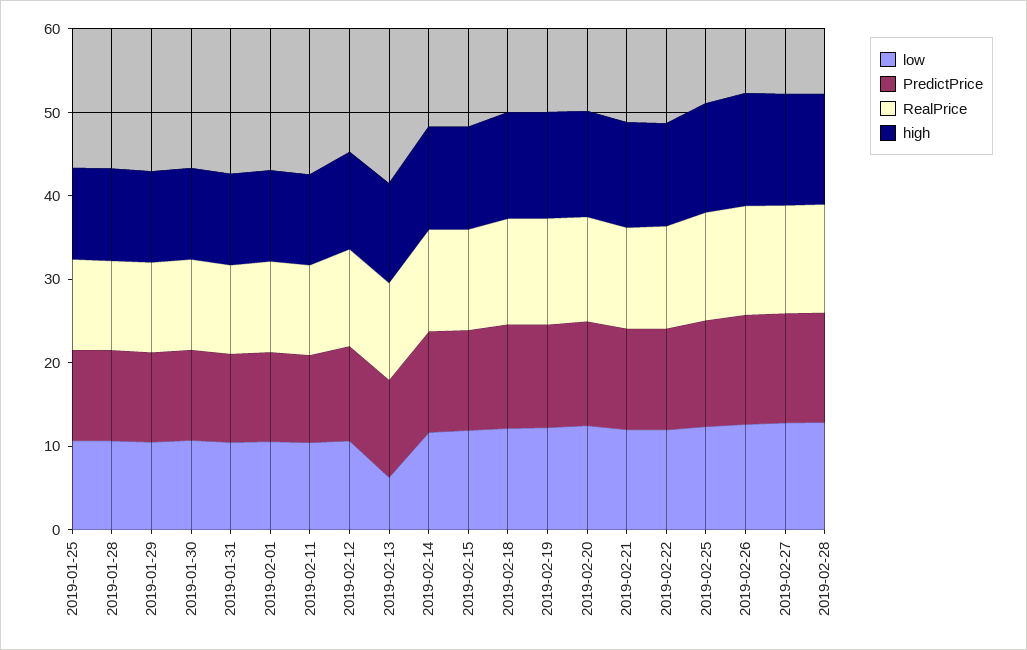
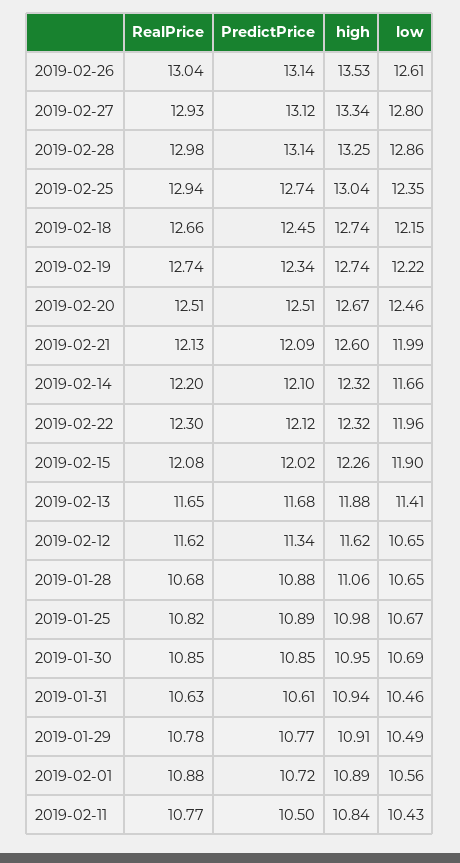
  {
    "low": {
      "2019-01-25": 10.67,
      "2019-01-28": 10.65,
      "2019-01-29": 10.49,
      "2019-01-30": 10.69,
      "2019-01-31": 10.46,
      "2019-02-01": 10.56,
      "2019-02-11": 10.43,
      "2019-02-12": 10.65,
-     "2019-02-13": 6,
+     "2019-02-13": 11.41,
      "2019-02-14": 11.66,
      "2019-02-15": 11.9,
      "2019-02-18": 12.15,
      "2019-02-19": 12.22,
      "2019-02-20": 12.46,
      "2019-02-21": 11.99,
      "2019-02-22": 11.96,
      "2019-02-25": 12.35,
      "2019-02-26": 12.61,
      "2019-02-27": 12.8,
      "2019-02-28": 12.86
    },
    "PredictPrice": {
      "2019-01-25": 10.89,
      "2019-01-28": 10.88,
      "2019-01-29": 10.77,
      "2019-01-30": 10.85,
      "2019-01-31": 10.61,
      "2019-02-01": 10.72,
      "2019-02-11": 10.5,
      "2019-02-12": 11.34,
      "2019-02-13": 11.68,
      "2019-02-14": 12.1,
      "2019-02-15": 12.02,
      "2019-02-18": 12.45,
      "2019-02-19": 12.34,
      "2019-02-20": 12.51,
      "2019-02-21": 12.09,
      "2019-02-22": 12.12,
      "2019-02-25": 12.74,
      "2019-02-26": 13.14,
      "2019-02-27": 13.12,
      "2019-02-28": 13.14
    },
    "RealPrice": {
      "2019-01-25": 10.82,
      "2019-01-28": 10.68,
      "2019-01-29": 10.78,
      "2019-01-30": 10.85,
      "2019-01-31": 10.63,
      "2019-02-01": 10.88,
      "2019-02-11": 10.77,
      "2019-02-12": 11.62,
      "2019-02-13": 11.65,
      "2019-02-14": 12.2,
      "2019-02-15": 12.08,
      "2019-02-18": 12.66,
      "2019-02-19": 12.74,
      "2019-02-20": 12.51,
      "2019-02-21": 12.13,
      "2019-02-22": 12.3,
      "2019-02-25": 12.94,
      "2019-02-26": 13.04,
      "2019-02-27": 12.93,
      "2019-02-28": 12.98
    },
    "high": {
      "2019-01-25": 10.98,
      "2019-01-28": 11.06,
      "2019-01-29": 10.91,
      "2019-01-30": 10.95,
      "2019-01-31": 10.94,
      "2019-02-01": 10.89,
      "2019-02-11": 10.84,
      "2019-02-12": 11.62,
      "2019-02-13": 11.88,
      "2019-02-14": 12.32,
      "2019-02-15": 12.26,
      "2019-02-18": 12.74,
      "2019-02-19": 12.74,
      "2019-02-20": 12.67,
      "2019-02-21": 12.6,
      "2019-02-22": 12.32,
      "2019-02-25": 13.04,
      "2019-02-26": 13.53,
      "2019-02-27": 13.34,
      "2019-02-28": 13.25
    }
  }

